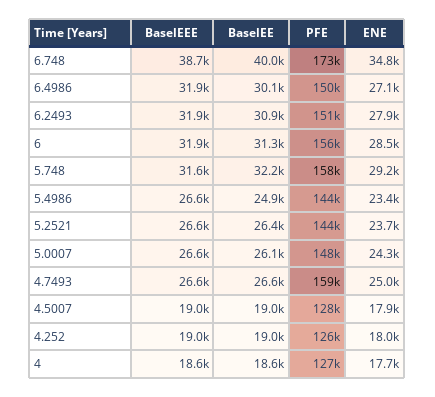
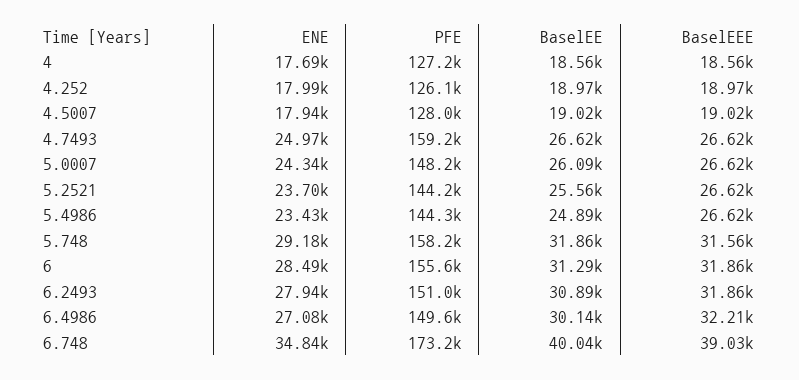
  {
    "BaselEEE": {
-     "6.748": 38700,
+     "6.748": 39030,
-     "6.4986": 31900,
+     "6.4986": 32210,
      "6.2493": 31860,
      "6": 31860,
      "5.748": 31560,
      "5.4986": 26620,
      "5.2521": 26620,
      "5.0007": 26620,
      "4.7493": 26620,
      "4.5007": 19020,
      "4.252": 18970,
      "4": 18560
    },
    "BaselEE": {
      "6.748": 40040,
      "6.4986": 30140,
      "6.2493": 30890,
      "6": 31290,
-     "5.748": 32200,
+     "5.748": 31860,
      "5.4986": 24890,
-     "5.2521": 26400,
+     "5.2521": 25560,
      "5.0007": 26090,
      "4.7493": 26620,
      "4.5007": 19020,
      "4.252": 18970,
      "4": 18560
    },
    "PFE": {
      "6.748": 173200,
      "6.4986": 149600,
      "6.2493": 151000,
      "6": 155600,
      "5.748": 158200,
      "5.4986": 144300,
      "5.2521": 144200,
      "5.0007": 148200,
      "4.7493": 159200,
      "4.5007": 128000,
      "4.252": 126100,
      "4": 127200
    },
    "ENE": {
      "6.748": 34840,
      "6.4986": 27080,
      "6.2493": 27940,
      "6": 28490,
      "5.748": 29180,
      "5.4986": 23430,
      "5.2521": 23700,
      "5.0007": 24340,
      "4.7493": 24970,
      "4.5007": 17940,
      "4.252": 17990,
      "4": 17690
    }
  }

